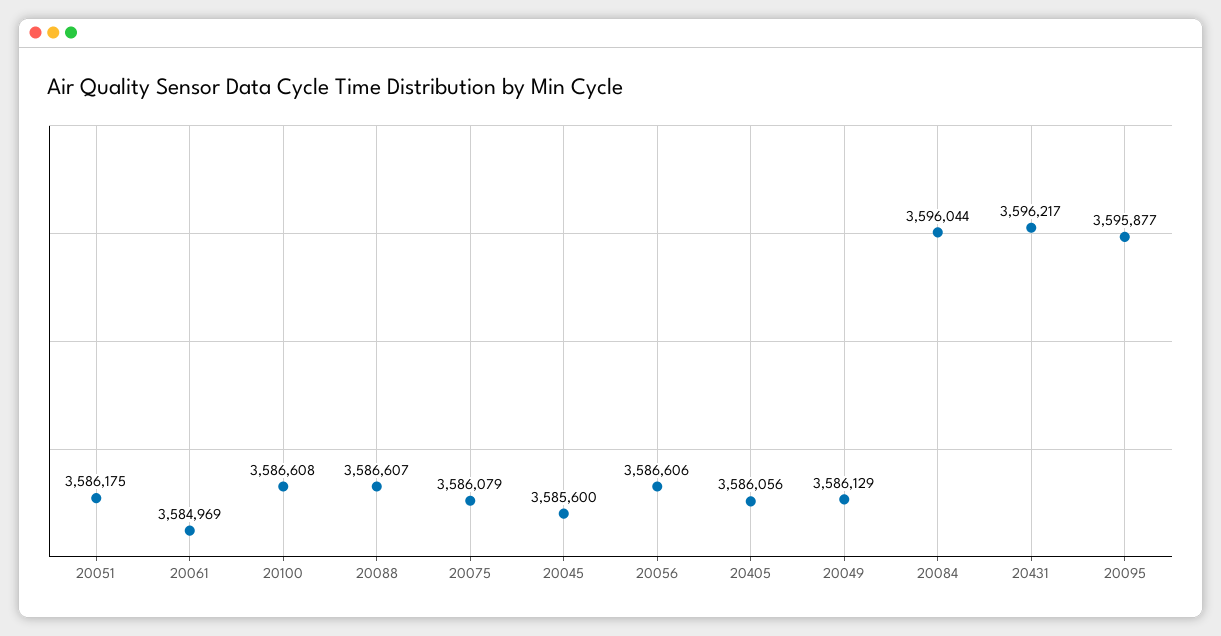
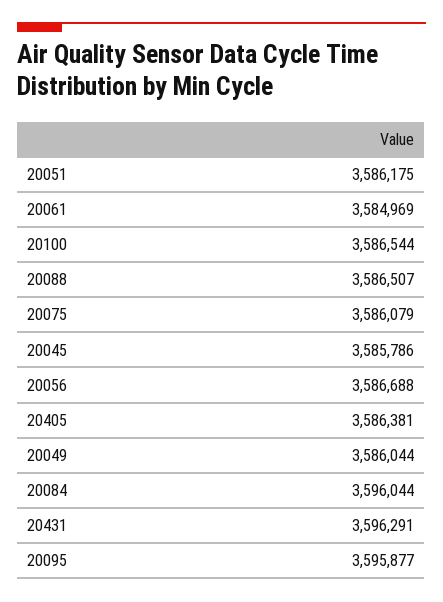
  {
    "20051": 3586175,
    "20061": 3584969,
-   "20100": 3586608,
+   "20100": 3586544,
-   "20088": 3586607,
+   "20088": 3586507,
    "20075": 3586079,
-   "20045": 3585600,
+   "20045": 3585786,
-   "20056": 3586606,
+   "20056": 3586688,
-   "20405": 3586056,
+   "20405": 3586381,
-   "20049": 3586129,
+   "20049": 3586044,
    "20084": 3596044,
-   "20431": 3596217,
+   "20431": 3596291,
    "20095": 3595877
  }

